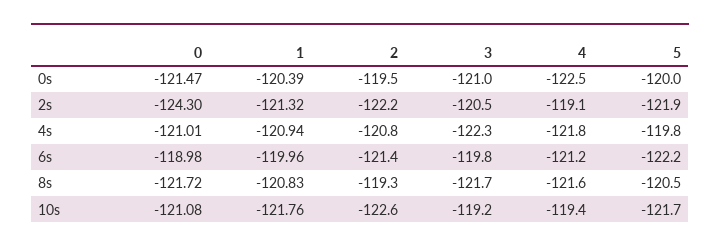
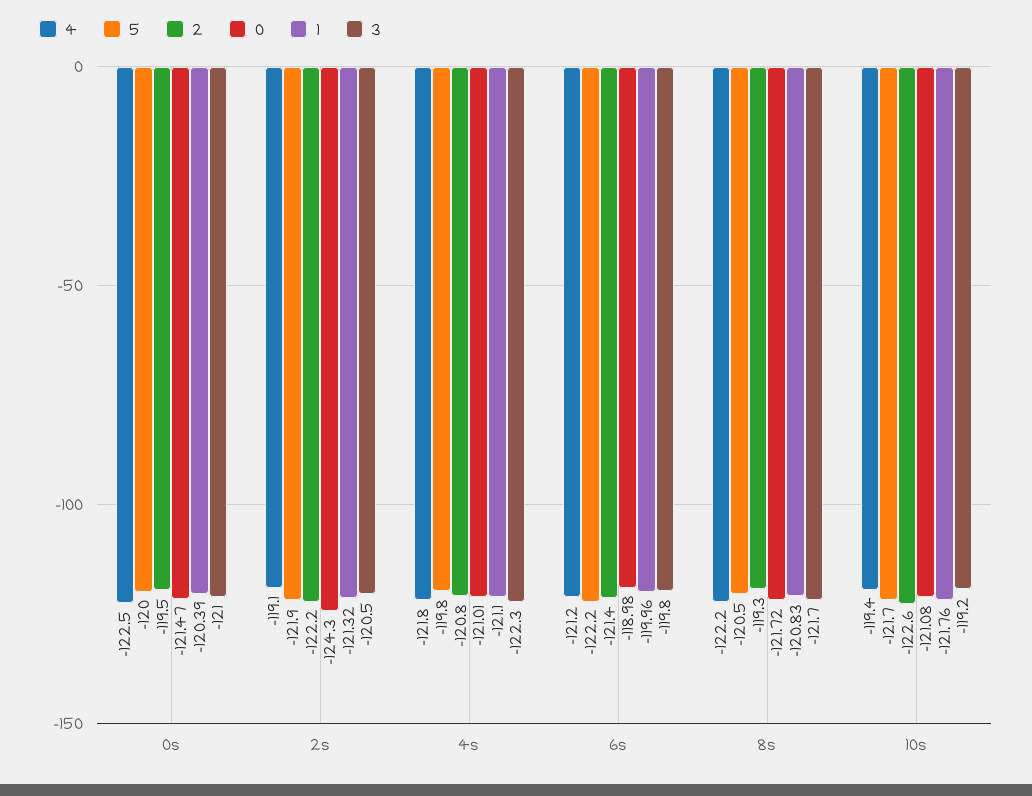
  {
    "0": {
      "0s": -121.47,
      "2s": -124.3,
      "4s": -121.01,
      "6s": -118.98,
      "8s": -121.72,
      "10s": -121.08
    },
    "1": {
      "0s": -120.39,
      "2s": -121.32,
-     "4s": -120.94,
+     "4s": -121.1,
      "6s": -119.96,
      "8s": -120.83,
      "10s": -121.76
    },
    "2": {
      "0s": -119.5,
      "2s": -122.2,
      "4s": -120.8,
      "6s": -121.4,
      "8s": -119.3,
      "10s": -122.6
    },
    "3": {
      "0s": -121,
      "2s": -120.5,
      "4s": -122.3,
      "6s": -119.8,
      "8s": -121.7,
      "10s": -119.2
    },
    "4": {
      "0s": -122.5,
      "2s": -119.1,
      "4s": -121.8,
      "6s": -121.2,
-     "8s": -121.6,
+     "8s": -122.2,
      "10s": -119.4
    },
    "5": {
      "0s": -120,
      "2s": -121.9,
      "4s": -119.8,
      "6s": -122.2,
      "8s": -120.5,
      "10s": -121.7
    }
  }

